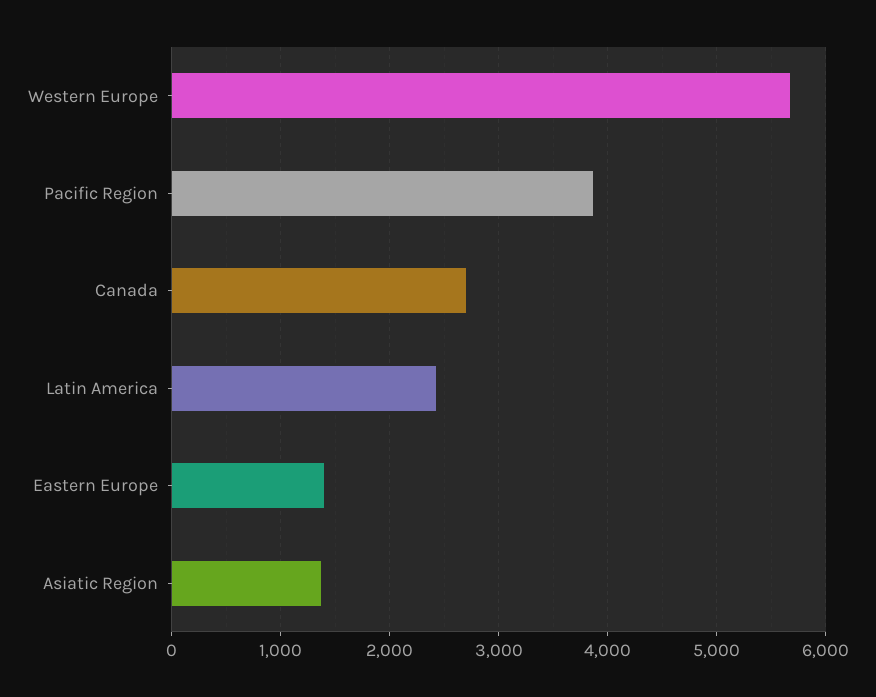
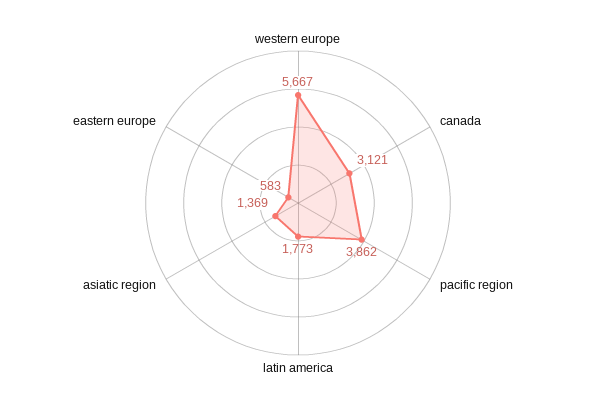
  {
    "Western Europe": 5667,
    "Pacific Region": 3862,
-   "Canada": 2700,
+   "Canada": 3121,
-   "Latin America": 2400,
+   "Latin America": 1773,
-   "Eastern Europe": 1400,
+   "Eastern Europe": 583,
    "Asiatic Region": 1369
  }

